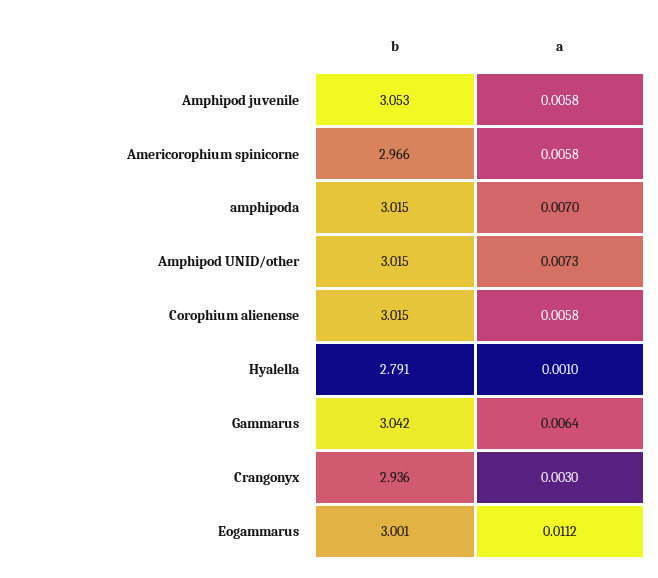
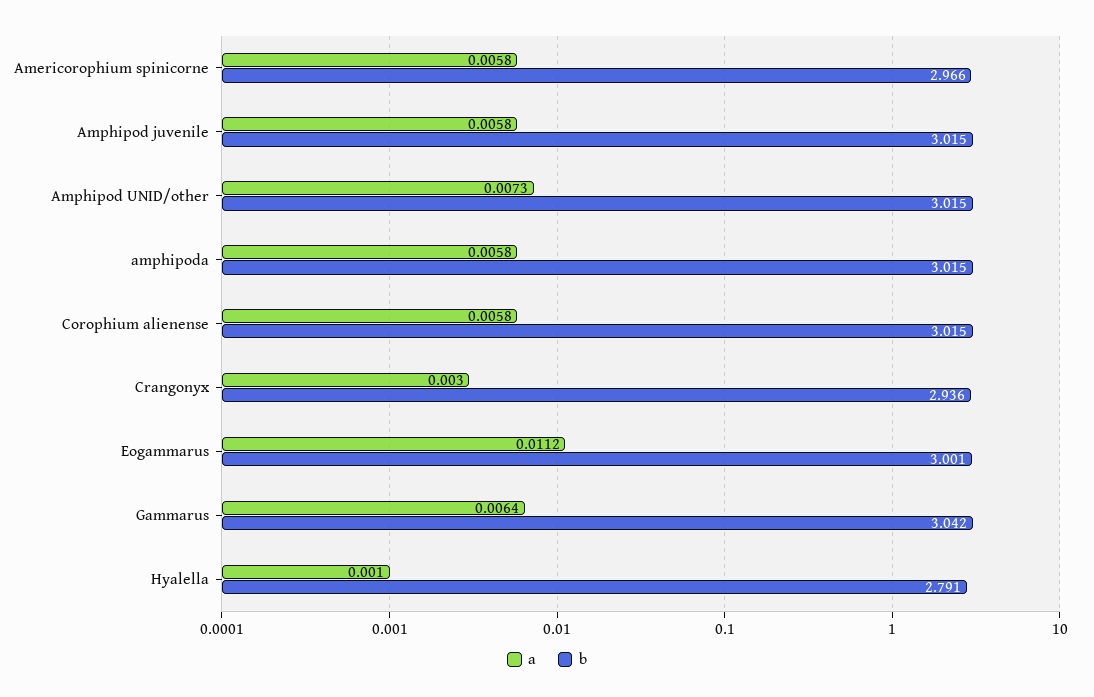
  {
    "b": {
-     "Amphipod juvenile": 3.053,
+     "Amphipod juvenile": 3.015,
      "Americorophium spinicorne": 2.966,
      "amphipoda": 3.015,
      "Amphipod UNID/other": 3.015,
      "Corophium alienense": 3.015,
      "Hyalella": 2.791,
      "Gammarus": 3.042,
      "Crangonyx": 2.936,
      "Eogammarus": 3.001
    },
    "a": {
      "Amphipod juvenile": 0.0058,
      "Americorophium spinicorne": 0.0058,
-     "amphipoda": 0.007,
+     "amphipoda": 0.0058,
      "Amphipod UNID/other": 0.0073,
      "Corophium alienense": 0.0058,
      "Hyalella": 0.001,
      "Gammarus": 0.0064,
      "Crangonyx": 0.003,
      "Eogammarus": 0.0112
    }
  }

